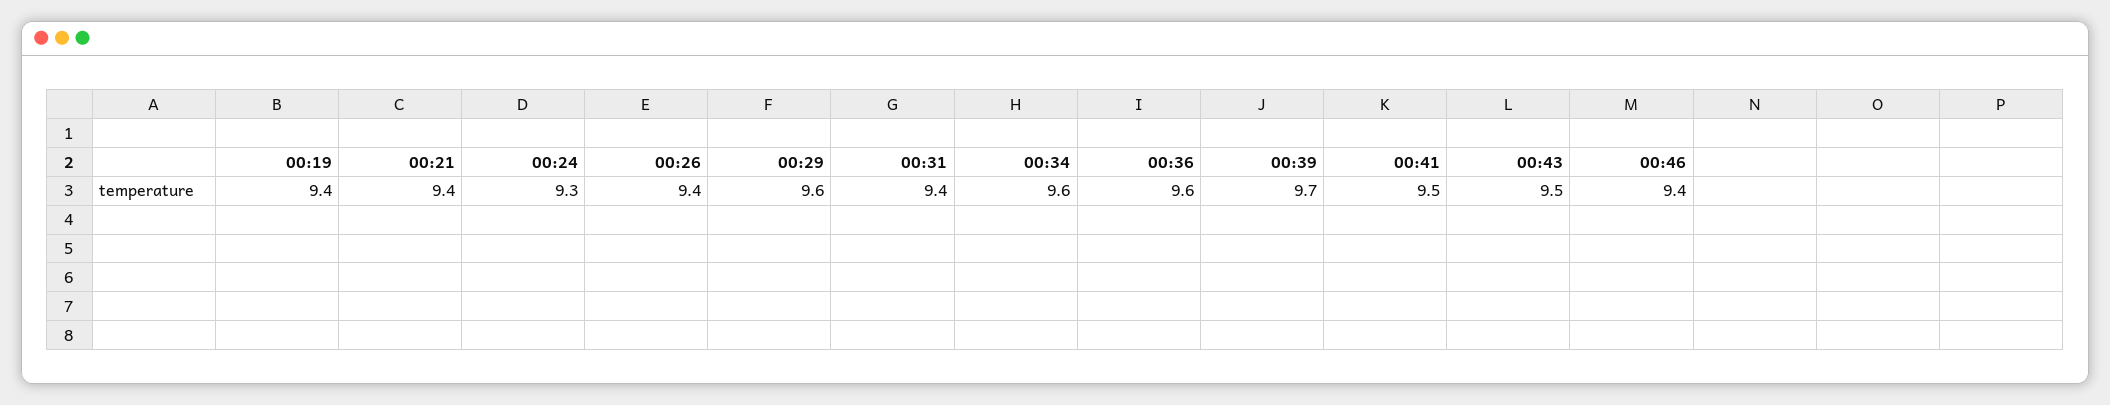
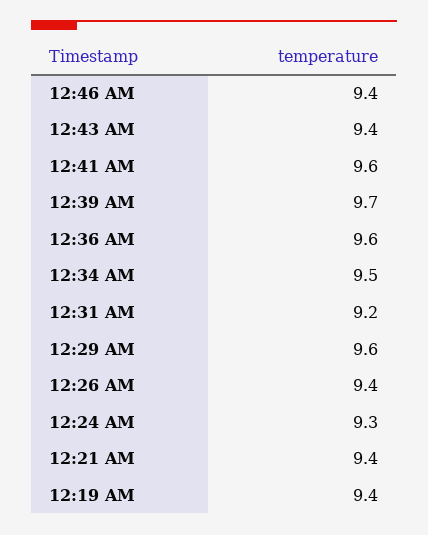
  {
    "00:19": 9.4,
    "00:21": 9.4,
    "00:24": 9.3,
    "00:26": 9.4,
    "00:29": 9.6,
-   "00:31": 9.4,
+   "00:31": 9.2,
-   "00:34": 9.6,
+   "00:34": 9.5,
    "00:36": 9.6,
    "00:39": 9.7,
-   "00:41": 9.5,
+   "00:41": 9.6,
-   "00:43": 9.5,
+   "00:43": 9.4,
    "00:46": 9.4
  }

